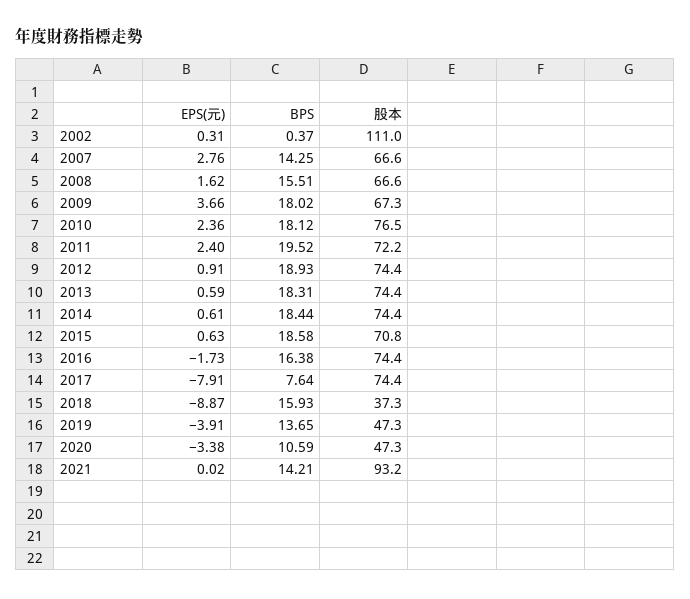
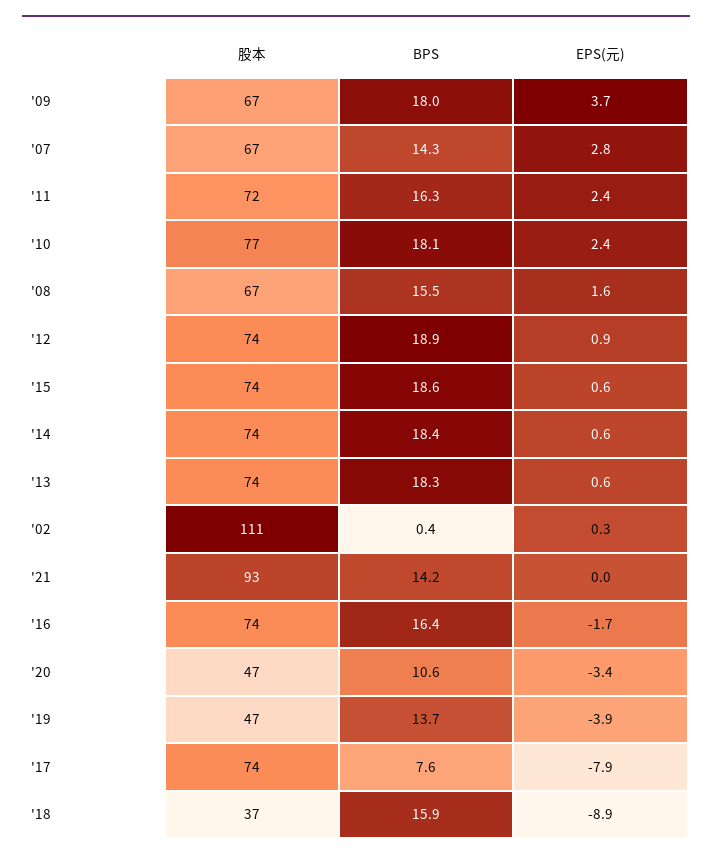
  {
    "EPS(元)": {
      "2002": 0.31,
      "2007": 2.76,
      "2008": 1.62,
      "2009": 3.66,
      "2010": 2.36,
      "2011": 2.4,
      "2012": 0.91,
      "2013": 0.59,
      "2014": 0.61,
      "2015": 0.63,
      "2016": -1.73,
      "2017": -7.91,
      "2018": -8.87,
      "2019": -3.91,
      "2020": -3.38,
      "2021": 0.02
    },
    "BPS": {
      "2002": 0.37,
      "2007": 14.25,
      "2008": 15.51,
      "2009": 18.02,
      "2010": 18.12,
-     "2011": 19.52,
+     "2011": 16.3,
      "2012": 18.93,
      "2013": 18.31,
      "2014": 18.44,
      "2015": 18.58,
      "2016": 16.38,
      "2017": 7.64,
      "2018": 15.93,
      "2019": 13.65,
      "2020": 10.59,
      "2021": 14.21
    },
    "股本": {
      "2002": 111,
      "2007": 66.6,
      "2008": 66.6,
      "2009": 67.3,
      "2010": 76.5,
      "2011": 72.2,
      "2012": 74.4,
      "2013": 74.4,
      "2014": 74.4,
-     "2015": 70.8,
+     "2015": 74,
      "2016": 74.4,
      "2017": 74.4,
      "2018": 37.3,
      "2019": 47.3,
      "2020": 47.3,
      "2021": 93.2
    }
  }

